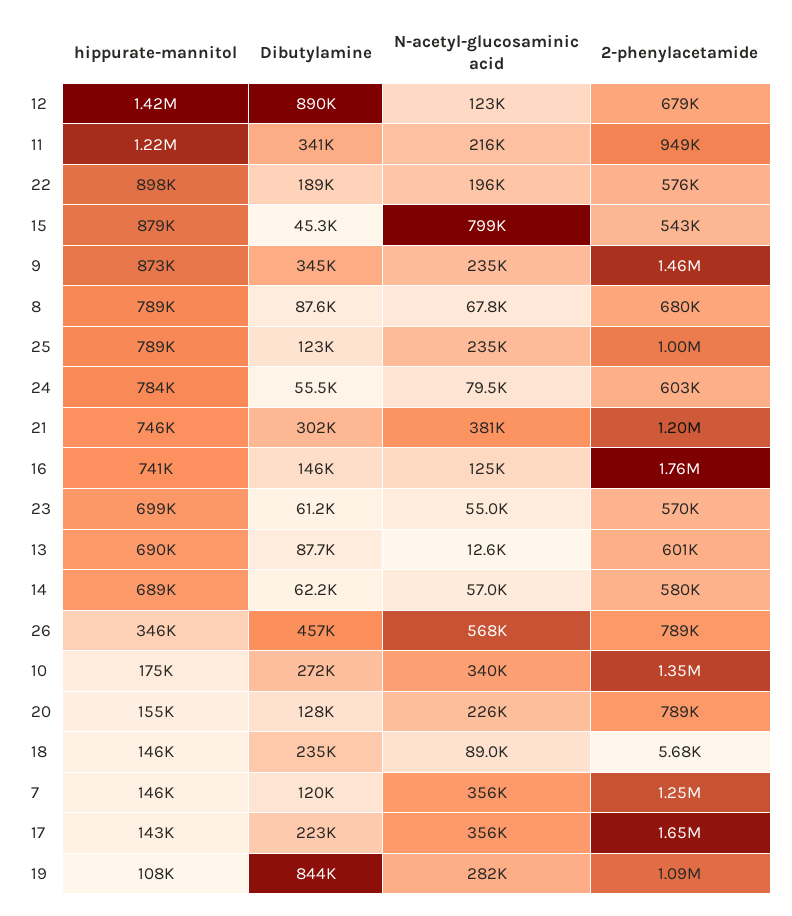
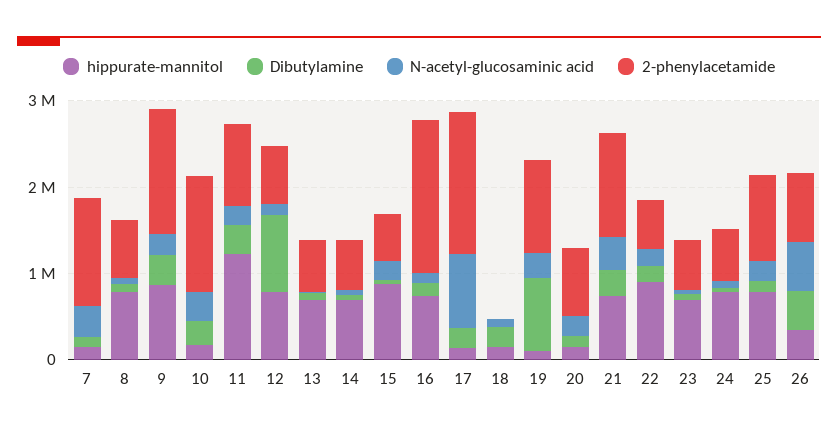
  {
    "hippurate-mannitol": {
-     "12": 1420000,
+     "12": 800000,
      "11": 1220000,
      "22": 898000,
      "15": 879000,
      "9": 873000,
      "8": 789000,
      "25": 789000,
      "24": 784000,
      "21": 746000,
      "16": 741000,
      "23": 699000,
      "13": 690000,
      "14": 689000,
      "26": 346000,
      "10": 175000,
      "20": 155000,
      "18": 146000,
      "7": 146000,
      "17": 143000,
      "19": 108000
    },
    "Dibutylamine": {
      "12": 890000,
      "11": 341000,
      "22": 189000,
      "15": 45300,
      "9": 345000,
      "8": 87600,
      "25": 123000,
      "24": 55500,
      "21": 302000,
      "16": 146000,
      "23": 61200,
      "13": 87700,
      "14": 62200,
      "26": 457000,
      "10": 272000,
      "20": 128000,
      "18": 235000,
      "7": 120000,
      "17": 223000,
      "19": 844000
    },
    "N-acetyl-glucosaminic acid": {
      "12": 123000,
      "11": 216000,
      "22": 196000,
-     "15": 799000,
+     "15": 200000,
      "9": 235000,
      "8": 67800,
      "25": 235000,
      "24": 79500,
      "21": 381000,
      "16": 125000,
      "23": 55000,
      "13": 12600,
      "14": 57000,
      "26": 568000,
      "10": 340000,
      "20": 226000,
      "18": 89000,
      "7": 356000,
-     "17": 356000,
+     "17": 800000,
      "19": 282000
    },
    "2-phenylacetamide": {
      "12": 679000,
      "11": 949000,
      "22": 576000,
      "15": 543000,
      "9": 1460000,
      "8": 680000,
      "25": 1000000,
      "24": 603000,
      "21": 1200000,
      "16": 1760000,
      "23": 570000,
      "13": 601000,
      "14": 580000,
      "26": 789000,
      "10": 1350000,
      "20": 789000,
      "18": 5680,
      "7": 1250000,
      "17": 1650000,
      "19": 1090000
    }
  }

